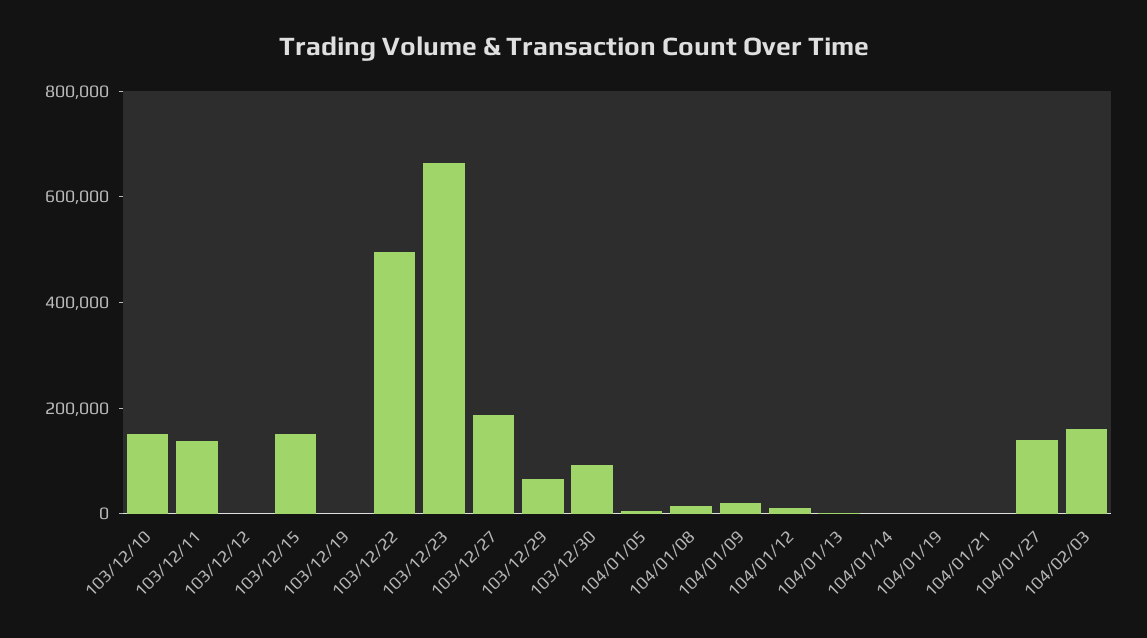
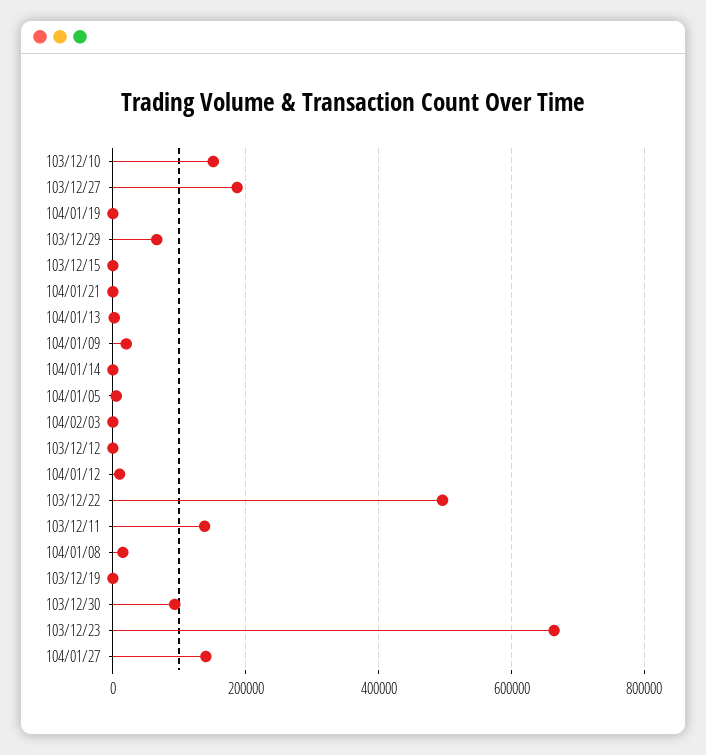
  {
    "103/12/10": 160000,
    "103/12/11": 140000,
    "103/12/12": 0,
-   "103/12/15": 150000,
+   "103/12/15": 0,
    "103/12/19": 0,
    "103/12/22": 500000,
    "103/12/23": 660000,
    "103/12/27": 180000,
    "103/12/29": 60000,
    "103/12/30": 100000,
    "104/01/05": 0,
    "104/01/08": 20000,
    "104/01/09": 20000,
    "104/01/12": 20000,
    "104/01/13": 0,
    "104/01/14": 0,
    "104/01/19": 0,
    "104/01/21": 0,
    "104/01/27": 140000,
-   "104/02/03": 150000
+   "104/02/03": 0
  }

